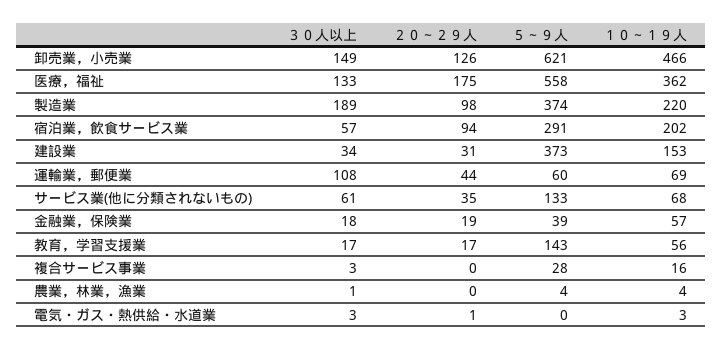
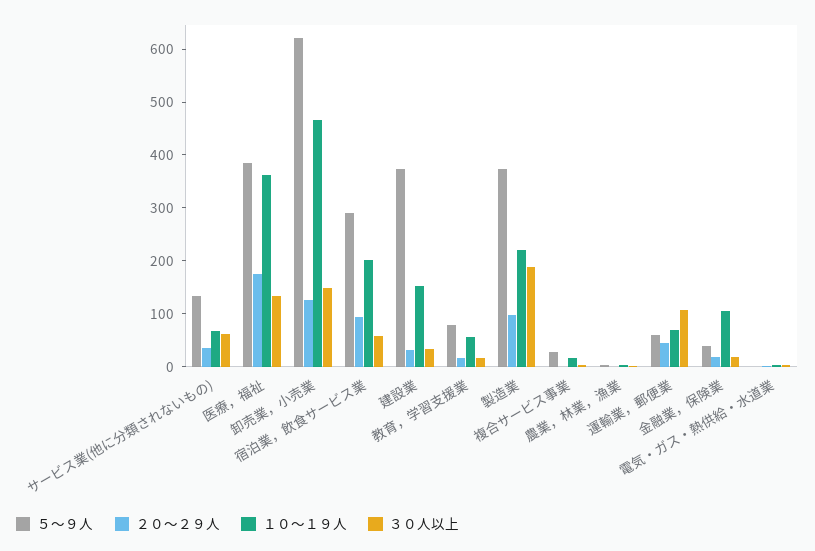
  {
    "３０人以上": {
      "卸売業，小売業": 149,
      "医療，福祉": 133,
      "製造業": 189,
      "宿泊業，飲食サービス業": 57,
      "建設業": 34,
      "運輸業，郵便業": 108,
      "サービス業(他に分類されないもの)": 61,
      "金融業，保険業": 18,
      "教育，学習支援業": 17,
      "複合サービス事業": 3,
      "農業，林業，漁業": 1,
      "電気・ガス・熱供給・水道業": 3
    },
    "２０～２９人": {
      "卸売業，小売業": 126,
      "医療，福祉": 175,
      "製造業": 98,
      "宿泊業，飲食サービス業": 94,
      "建設業": 31,
      "運輸業，郵便業": 44,
      "サービス業(他に分類されないもの)": 35,
      "金融業，保険業": 19,
      "教育，学習支援業": 17,
      "複合サービス事業": 0,
      "農業，林業，漁業": 0,
      "電気・ガス・熱供給・水道業": 1
    },
    "５～９人": {
      "卸売業，小売業": 621,
-     "医療，福祉": 558,
+     "医療，福祉": 380,
      "製造業": 374,
      "宿泊業，飲食サービス業": 291,
      "建設業": 373,
      "運輸業，郵便業": 60,
      "サービス業(他に分類されないもの)": 133,
      "金融業，保険業": 39,
-     "教育，学習支援業": 143,
+     "教育，学習支援業": 80,
      "複合サービス事業": 28,
      "農業，林業，漁業": 4,
      "電気・ガス・熱供給・水道業": 0
    },
    "１０～１９人": {
      "卸売業，小売業": 466,
      "医療，福祉": 362,
      "製造業": 220,
      "宿泊業，飲食サービス業": 202,
      "建設業": 153,
      "運輸業，郵便業": 69,
      "サービス業(他に分類されないもの)": 68,
-     "金融業，保険業": 57,
+     "金融業，保険業": 100,
      "教育，学習支援業": 56,
      "複合サービス事業": 16,
      "農業，林業，漁業": 4,
      "電気・ガス・熱供給・水道業": 3
    }
  }

